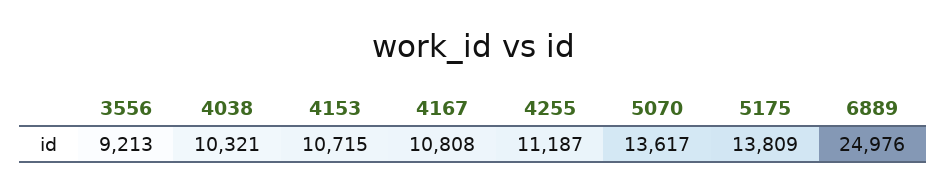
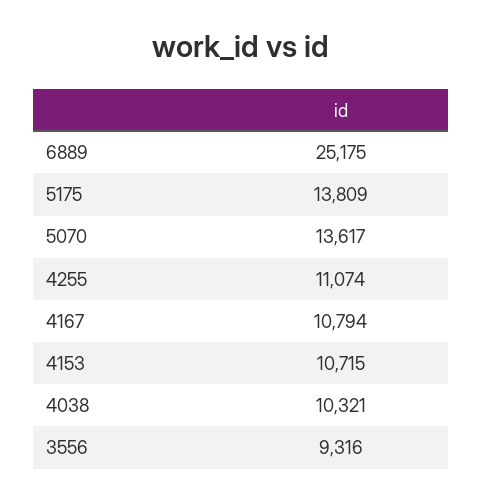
  {
-   "3556": 9213,
+   "3556": 9316,
    "4038": 10321,
    "4153": 10715,
-   "4167": 10808,
+   "4167": 10794,
-   "4255": 11187,
+   "4255": 11074,
    "5070": 13617,
    "5175": 13809,
-   "6889": 24976
+   "6889": 25175
  }

